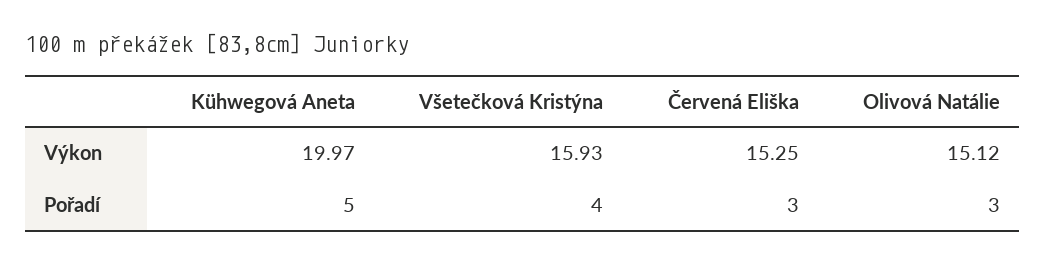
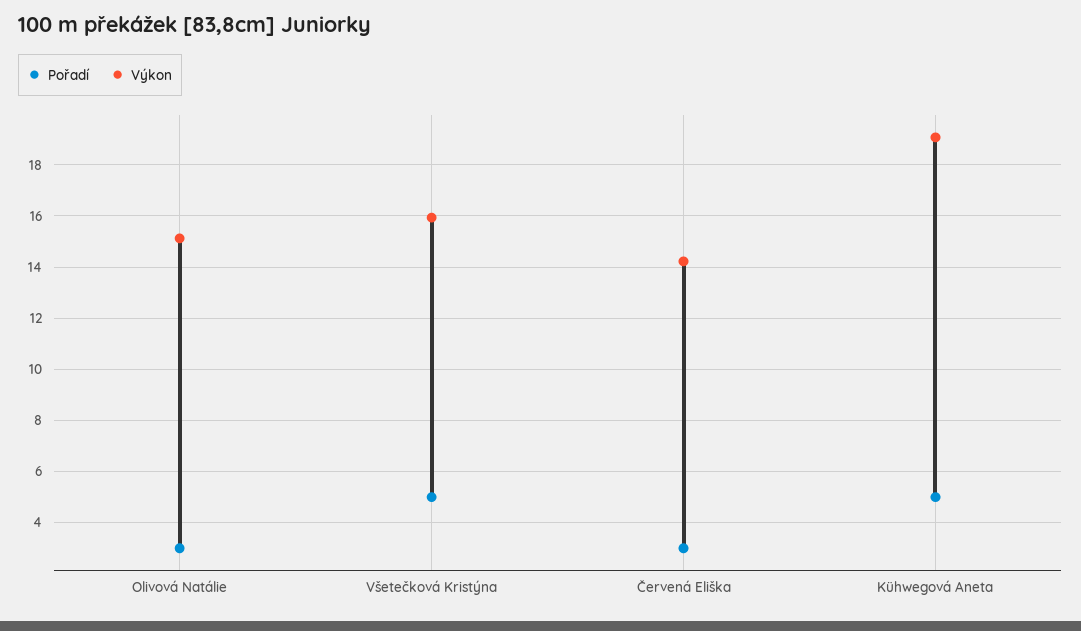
  {
    "Výkon": {
-     "Kühwegová Aneta": 19.97,
+     "Kühwegová Aneta": 19,
      "Všetečková Kristýna": 15.93,
-     "Červená Eliška": 15.25,
+     "Červená Eliška": 14.25,
      "Olivová Natálie": 15.12
    },
    "Pořadí": {
      "Kühwegová Aneta": 5,
-     "Všetečková Kristýna": 4,
+     "Všetečková Kristýna": 5,
      "Červená Eliška": 3,
      "Olivová Natálie": 3
    }
  }

